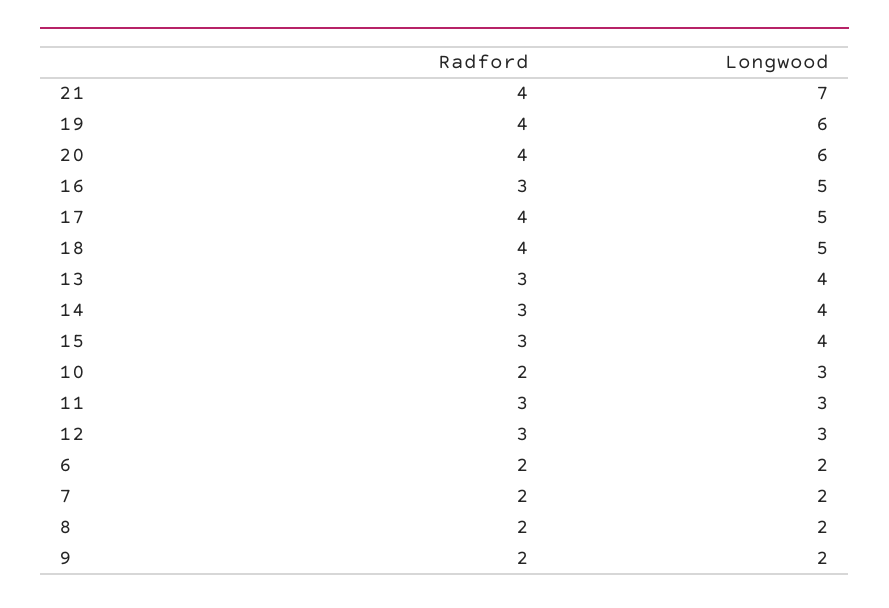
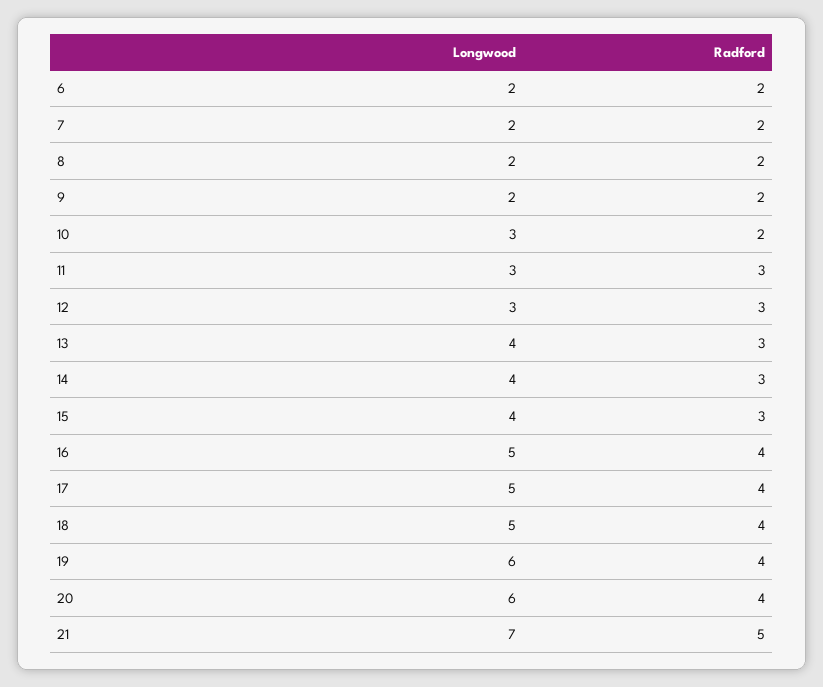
  {
    "Radford": {
-     "21": 4,
+     "21": 5,
      "19": 4,
      "20": 4,
-     "16": 3,
+     "16": 4,
      "17": 4,
      "18": 4,
      "13": 3,
      "14": 3,
      "15": 3,
      "10": 2,
      "11": 3,
      "12": 3,
      "6": 2,
      "7": 2,
      "8": 2,
      "9": 2
    },
    "Longwood": {
      "21": 7,
      "19": 6,
      "20": 6,
      "16": 5,
      "17": 5,
      "18": 5,
      "13": 4,
      "14": 4,
      "15": 4,
      "10": 3,
      "11": 3,
      "12": 3,
      "6": 2,
      "7": 2,
      "8": 2,
      "9": 2
    }
  }

